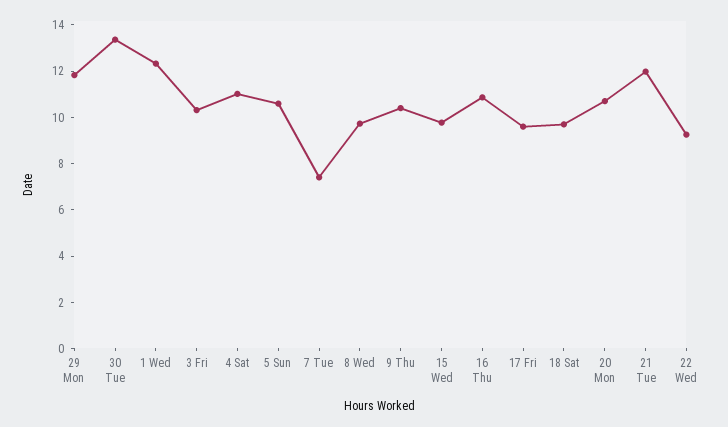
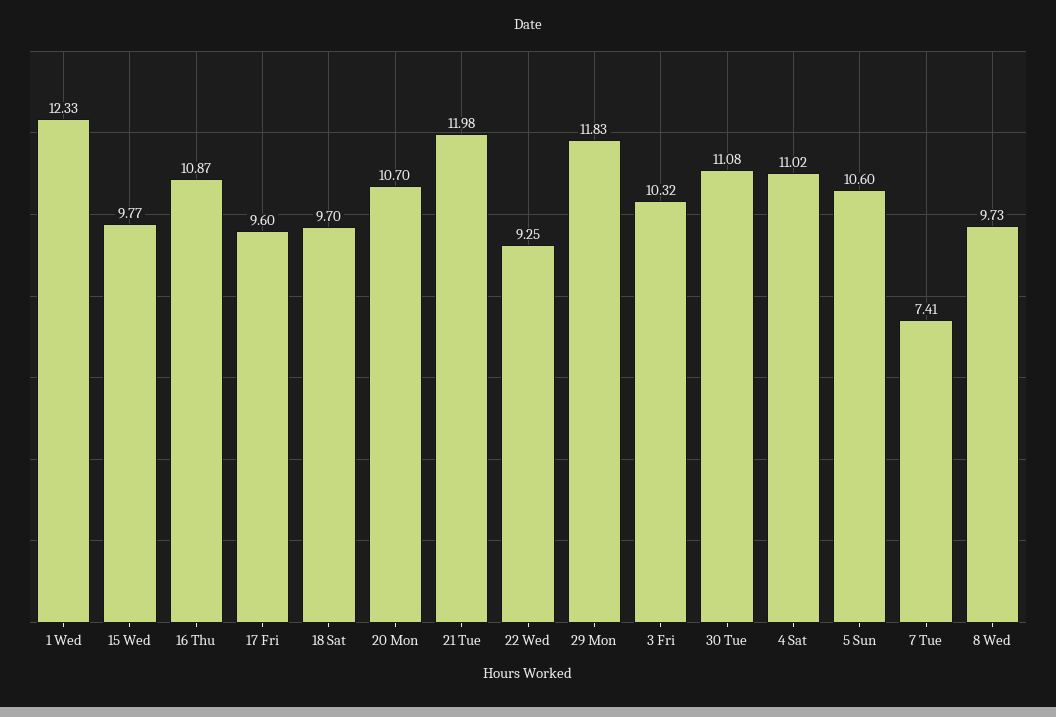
  {
    "29 Mon": 11.83,
-   "30 Tue": 13.5,
+   "30 Tue": 11.08,
    "1 Wed": 12.33,
    "3 Fri": 10.32,
    "4 Sat": 11.02,
    "5 Sun": 10.6,
    "7 Tue": 7.41,
    "8 Wed": 9.73,
-   "9 Thu": 10.5,
    "15 Wed": 9.77,
    "16 Thu": 10.87,
    "17 Fri": 9.6,
    "18 Sat": 9.7,
    "20 Mon": 10.7,
    "21 Tue": 11.98,
    "22 Wed": 9.25
  }

